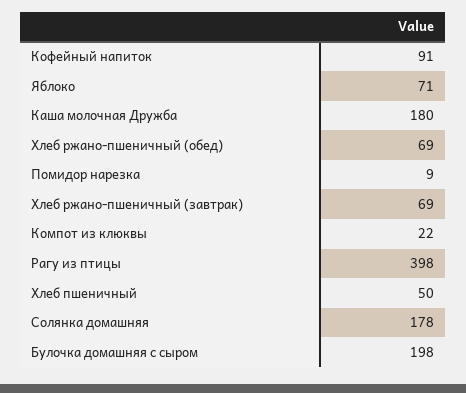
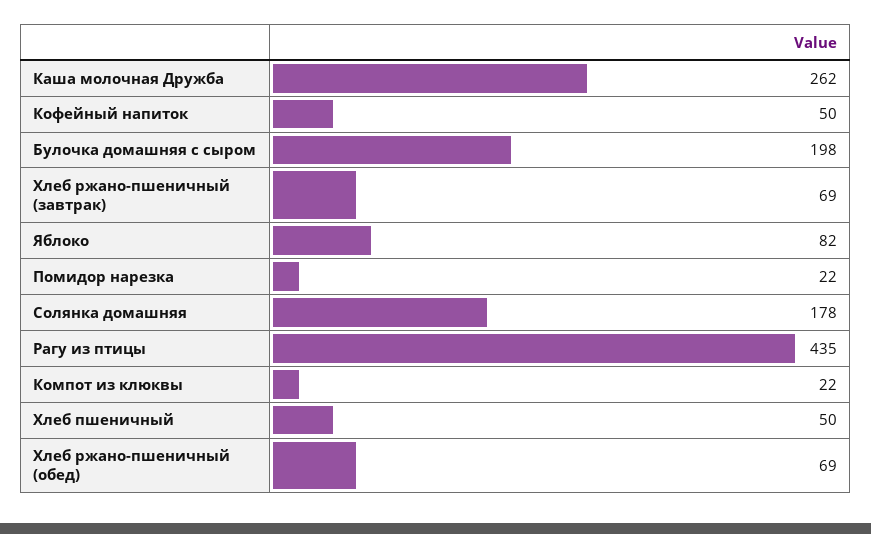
  {
-   "Кофейный напиток": 91,
+   "Кофейный напиток": 50,
-   "Яблоко": 71,
+   "Яблоко": 82,
-   "Каша молочная Дружба": 180,
+   "Каша молочная Дружба": 262,
    "Хлеб ржано-пшеничный (обед)": 69,
-   "Помидор нарезка": 9,
+   "Помидор нарезка": 22,
    "Хлеб ржано-пшеничный (завтрак)": 69,
    "Компот из клюквы": 22,
-   "Рагу из птицы": 398,
+   "Рагу из птицы": 435,
    "Хлеб пшеничный": 50,
    "Солянка домашняя": 178,
    "Булочка домашняя с сыром": 198
  }

